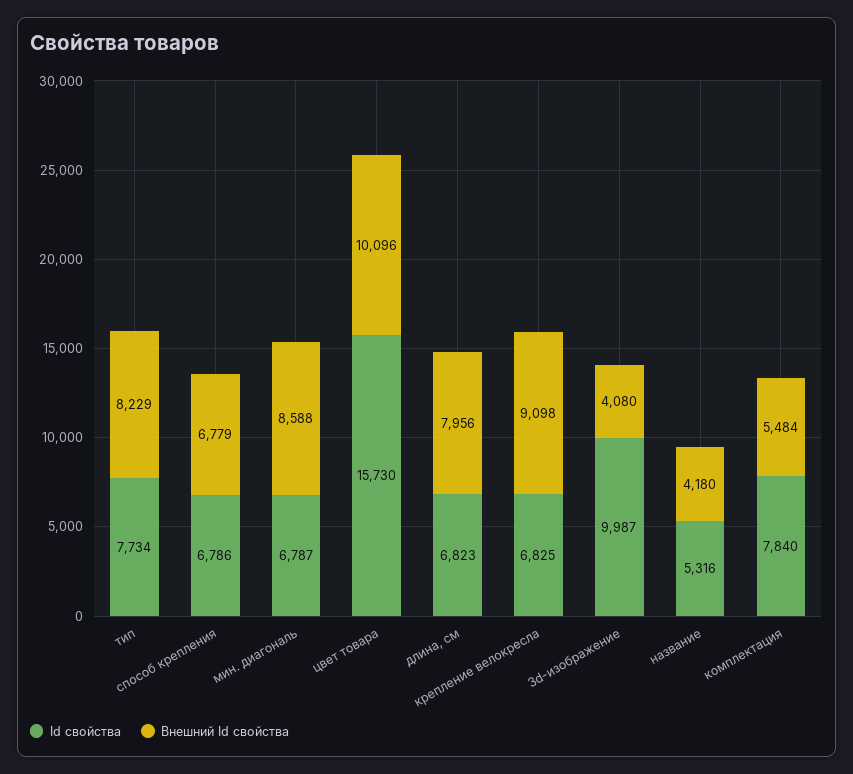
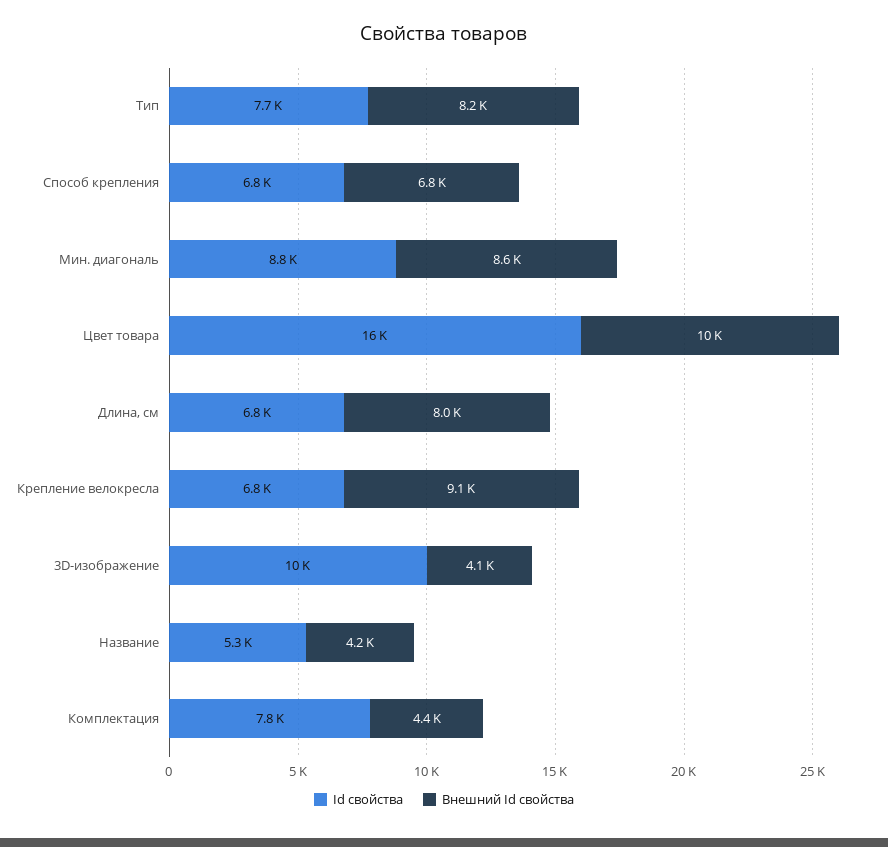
  {
    "Id свойства": {
      "тип": 7734,
      "способ крепления": 6786,
-     "мин. диагональ": 6787,
+     "мин. диагональ": 8800,
      "цвет товара": 15730,
      "длина, см": 6823,
      "крепление велокресла": 6825,
      "3d-изображение": 9987,
      "название": 5316,
      "комплектация": 7840
    },
    "Внешний Id свойства": {
      "тип": 8229,
      "способ крепления": 6779,
      "мин. диагональ": 8588,
      "цвет товара": 10096,
      "длина, см": 7956,
      "крепление велокресла": 9098,
      "3d-изображение": 4080,
      "название": 4180,
-     "комплектация": 5484
+     "комплектация": 4400
    }
  }

